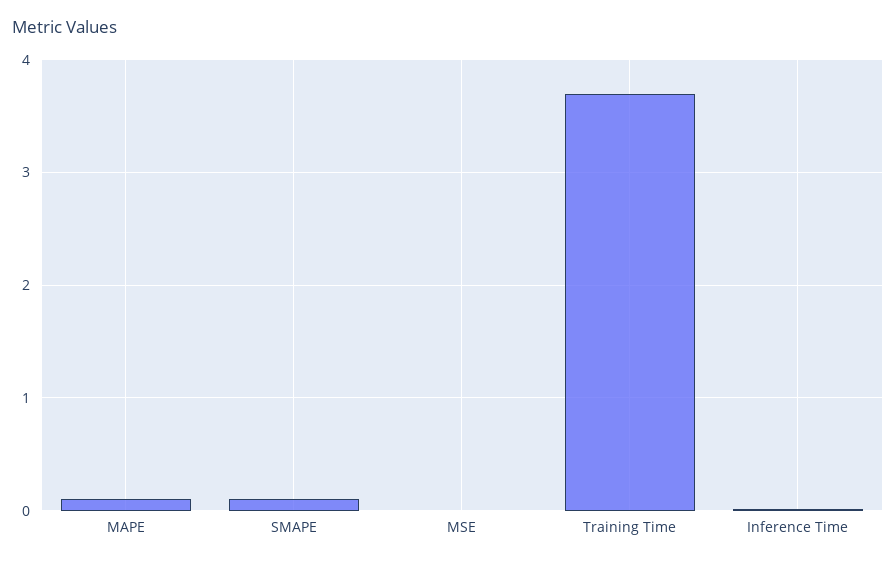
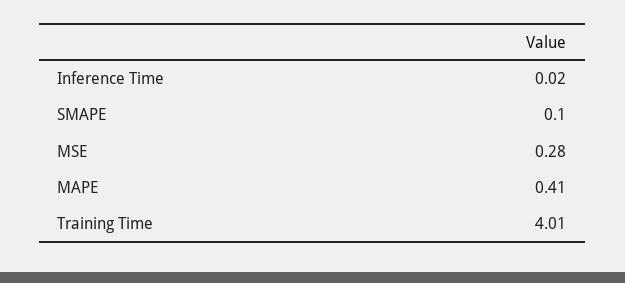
  {
-   "MAPE": 0.1,
+   "MAPE": 0.41,
    "SMAPE": 0.1,
-   "MSE": 0,
+   "MSE": 0.28,
-   "Training Time": 3.7,
+   "Training Time": 4.01,
    "Inference Time": 0.02
  }

